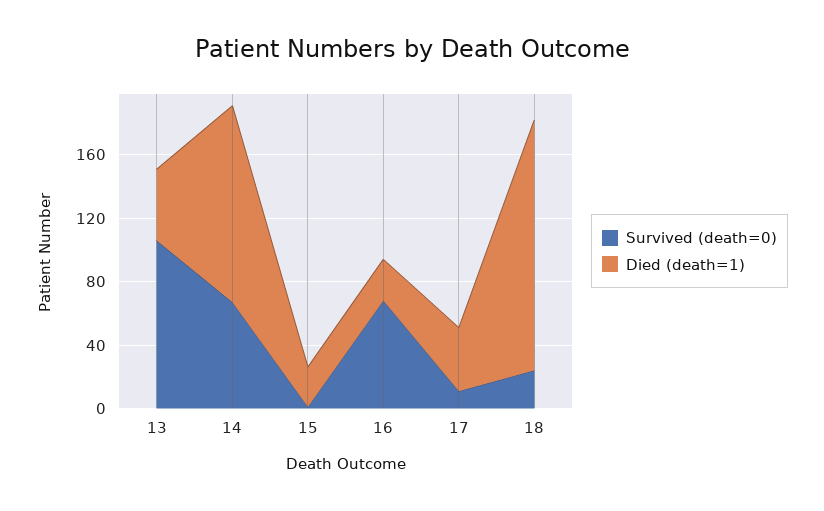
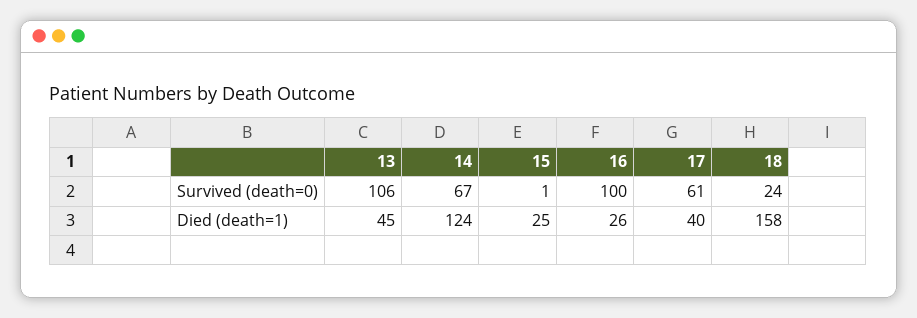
  {
    "Survived (death=0)": {
      "13": 106,
      "14": 67,
      "15": 1,
-     "16": 70,
+     "16": 100,
-     "17": 10,
+     "17": 61,
      "18": 24
    },
    "Died (death=1)": {
      "13": 45,
      "14": 124,
      "15": 25,
      "16": 26,
      "17": 40,
      "18": 158
    }
  }

